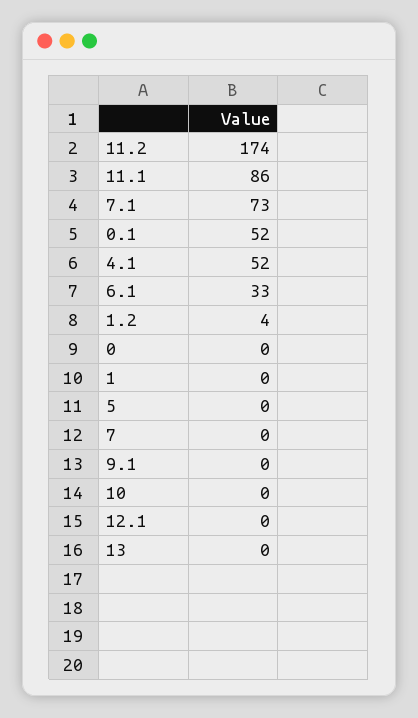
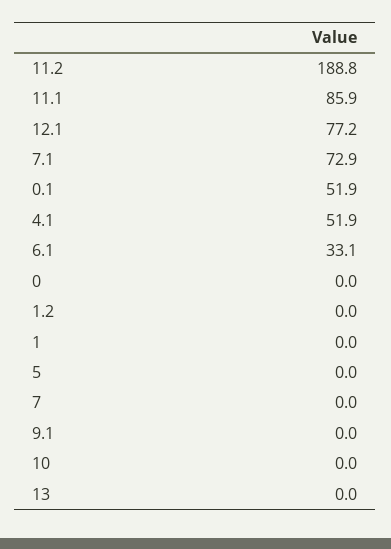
  {
-   "11.2": 174,
+   "11.2": 188.8,
    "11.1": 85.9,
    "7.1": 72.9,
    "0.1": 51.9,
    "4.1": 51.9,
    "6.1": 33.1,
-   "1.2": 4,
+   "1.2": 0,
    "0": 0,
    "1": 0,
    "5": 0,
    "7": 0,
    "9.1": 0,
    "10": 0,
-   "12.1": 0,
+   "12.1": 77.2,
    "13": 0
  }

